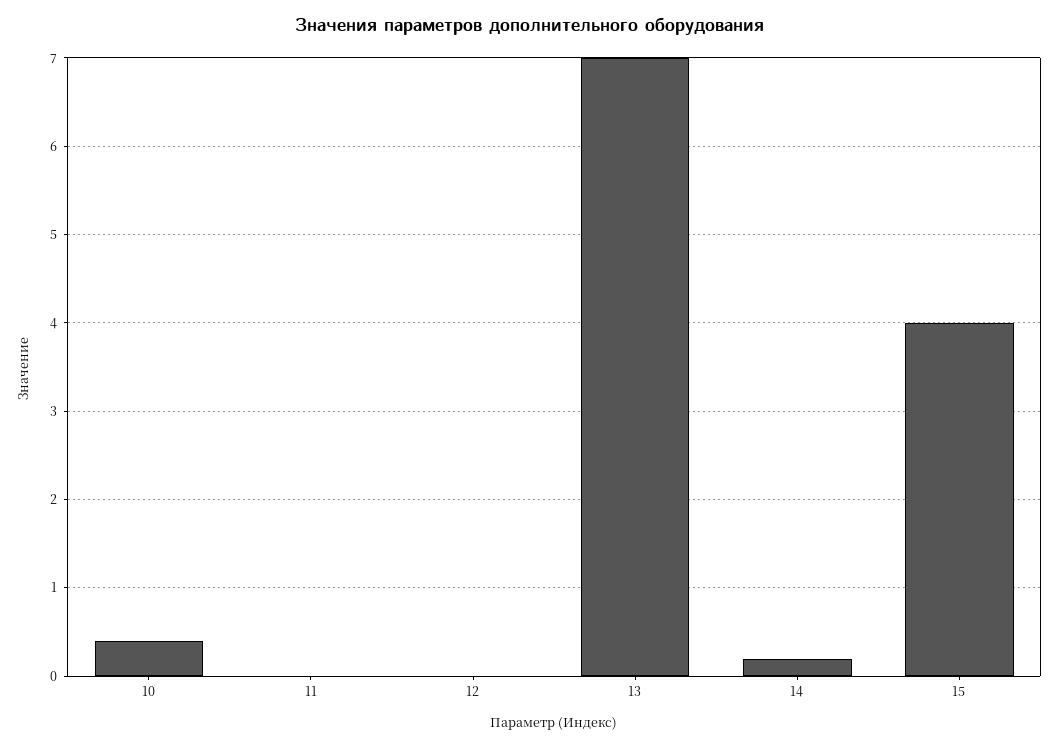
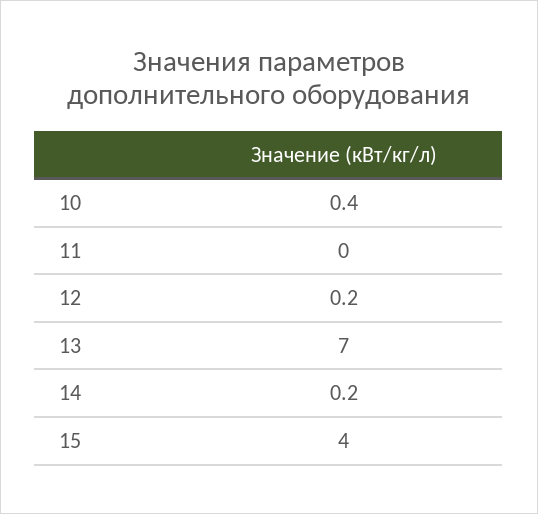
  {
    "10": 0.4,
    "11": 0,
-   "12": 0,
+   "12": 0.2,
    "13": 7,
    "14": 0.2,
    "15": 4
  }

